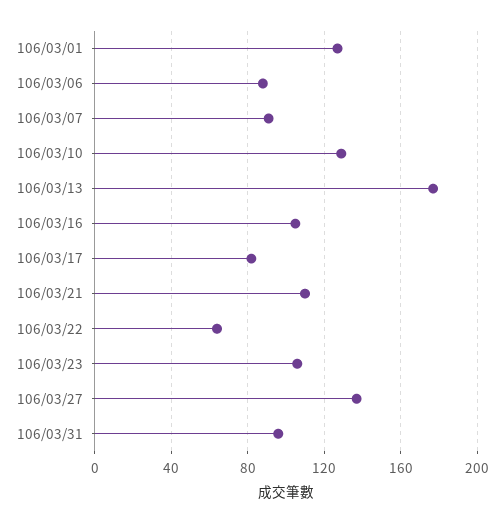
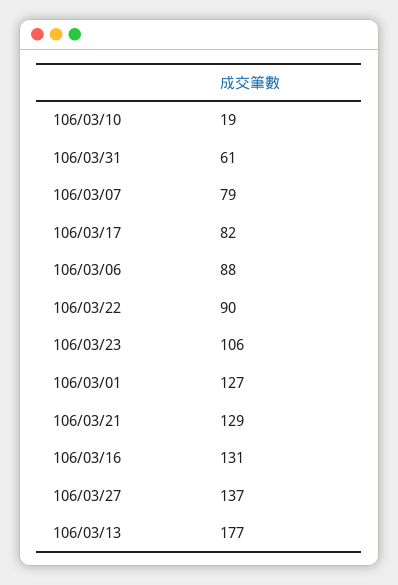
  {
    "106/03/01": 127,
    "106/03/06": 88,
-   "106/03/07": 90,
+   "106/03/07": 79,
-   "106/03/10": 130,
+   "106/03/10": 19,
    "106/03/13": 177,
-   "106/03/16": 105,
+   "106/03/16": 131,
    "106/03/17": 82,
-   "106/03/21": 110,
+   "106/03/21": 129,
-   "106/03/22": 65,
+   "106/03/22": 90,
    "106/03/23": 106,
    "106/03/27": 137,
-   "106/03/31": 95
+   "106/03/31": 61
  }

